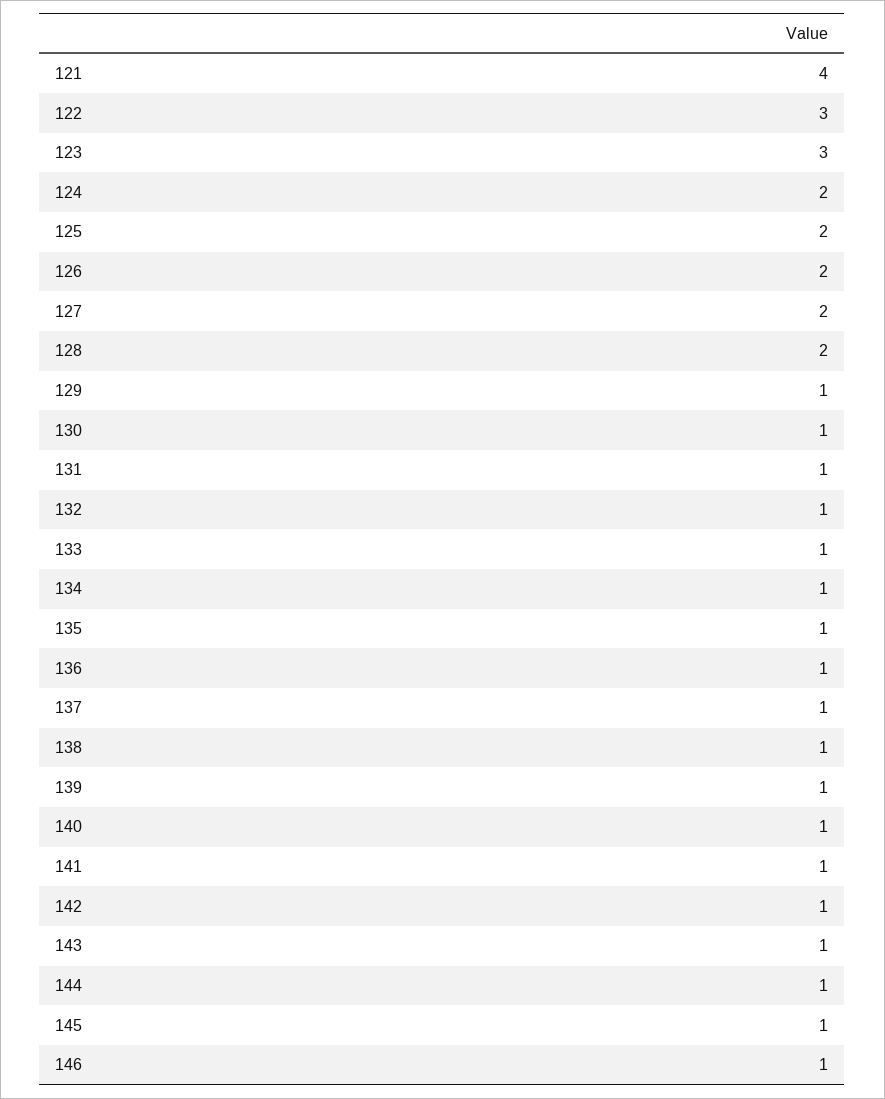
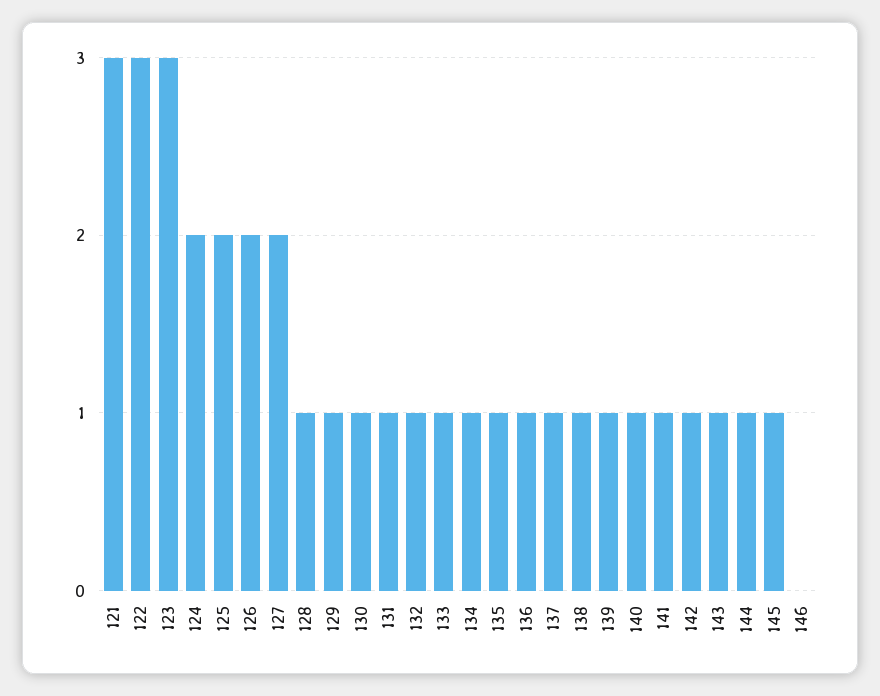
  {
-   "121": 4,
+   "121": 3,
    "122": 3,
    "123": 3,
    "124": 2,
    "125": 2,
    "126": 2,
    "127": 2,
-   "128": 2,
+   "128": 1,
    "129": 1,
    "130": 1,
    "131": 1,
    "132": 1,
    "133": 1,
    "134": 1,
    "135": 1,
    "136": 1,
    "137": 1,
    "138": 1,
    "139": 1,
    "140": 1,
    "141": 1,
    "142": 1,
    "143": 1,
    "144": 1,
    "145": 1,
-   "146": 1
+   "146": 0
  }

